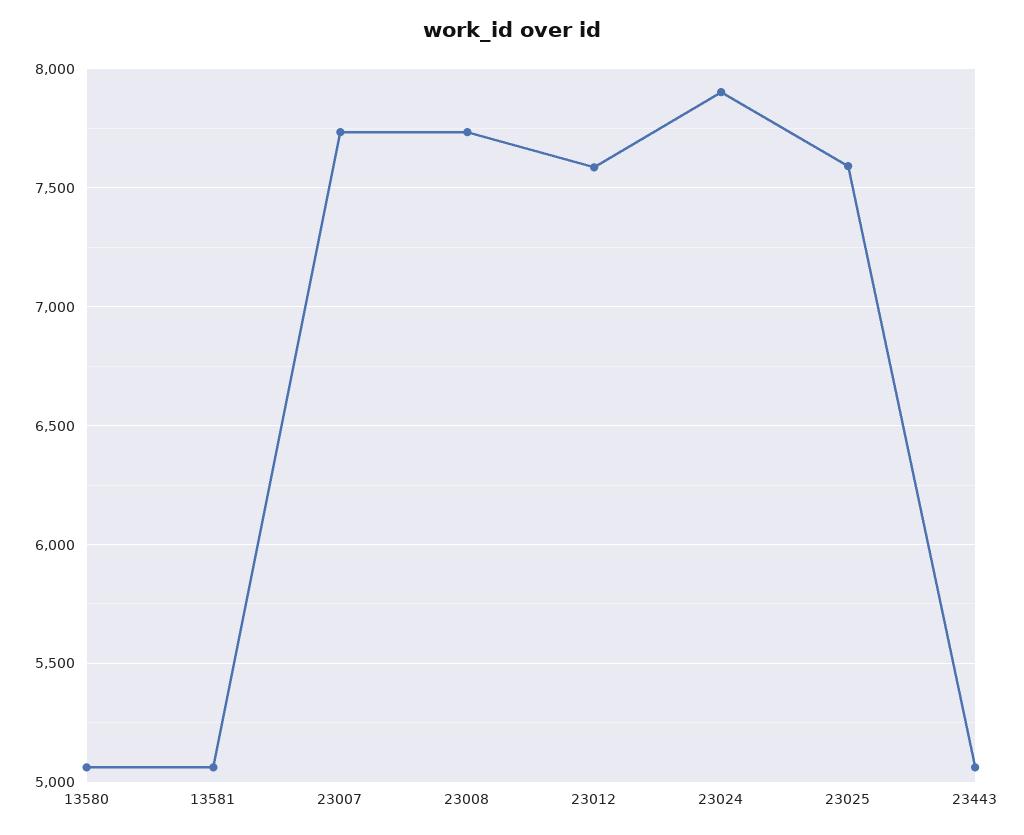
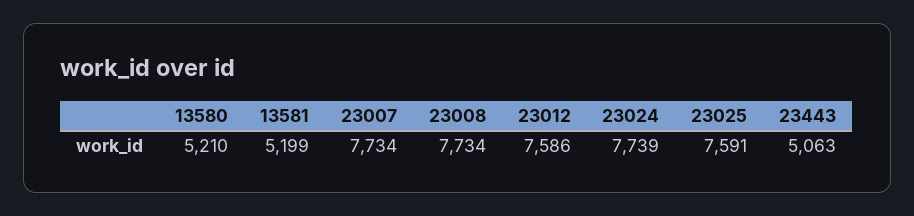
  {
-   "13580": 5050,
+   "13580": 5210,
-   "13581": 5050,
+   "13581": 5199,
    "23007": 7734,
    "23008": 7734,
    "23012": 7586,
-   "23024": 7900,
+   "23024": 7739,
    "23025": 7591,
    "23443": 5063
  }

